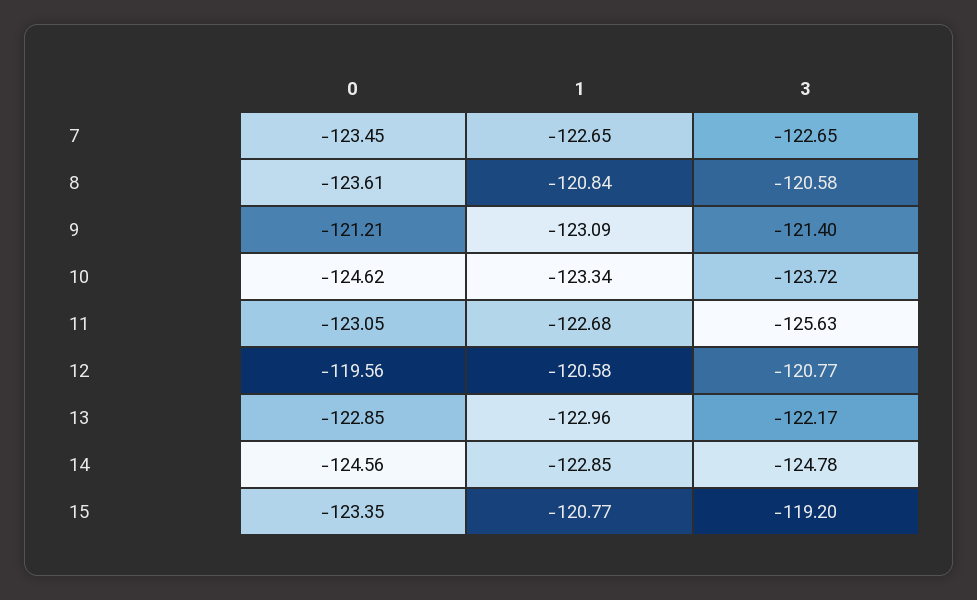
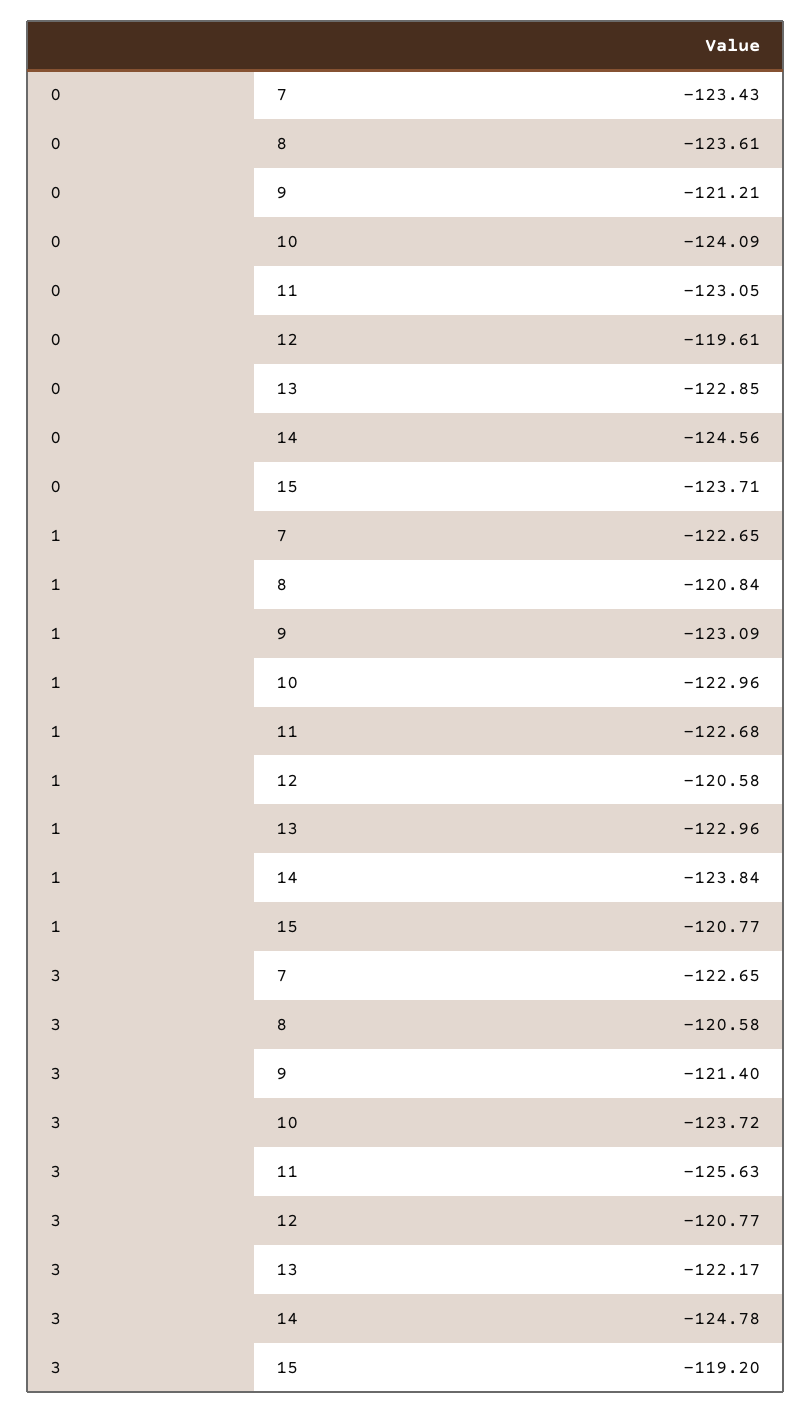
  {
    "0": {
-     "7": -123.45,
+     "7": -123.43,
      "8": -123.61,
      "9": -121.21,
-     "10": -124.62,
+     "10": -124.09,
      "11": -123.05,
-     "12": -119.56,
+     "12": -119.61,
      "13": -122.85,
      "14": -124.56,
-     "15": -123.35
+     "15": -123.71
    },
    "1": {
      "7": -122.65,
      "8": -120.84,
      "9": -123.09,
-     "10": -123.34,
+     "10": -122.96,
      "11": -122.68,
      "12": -120.58,
      "13": -122.96,
-     "14": -122.85,
+     "14": -123.84,
      "15": -120.77
    },
    "3": {
      "7": -122.65,
      "8": -120.58,
      "9": -121.4,
      "10": -123.72,
      "11": -125.63,
      "12": -120.77,
      "13": -122.17,
      "14": -124.78,
      "15": -119.2
    }
  }

